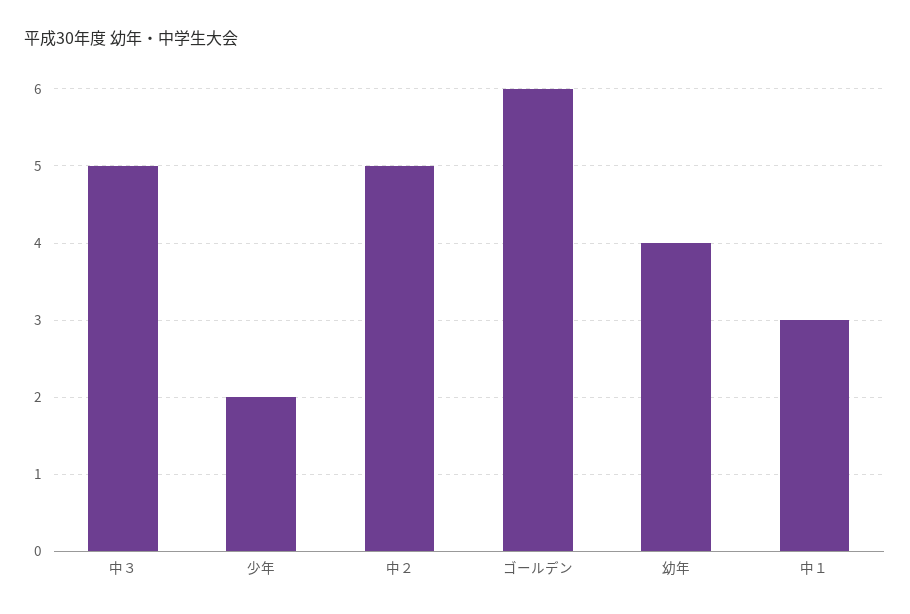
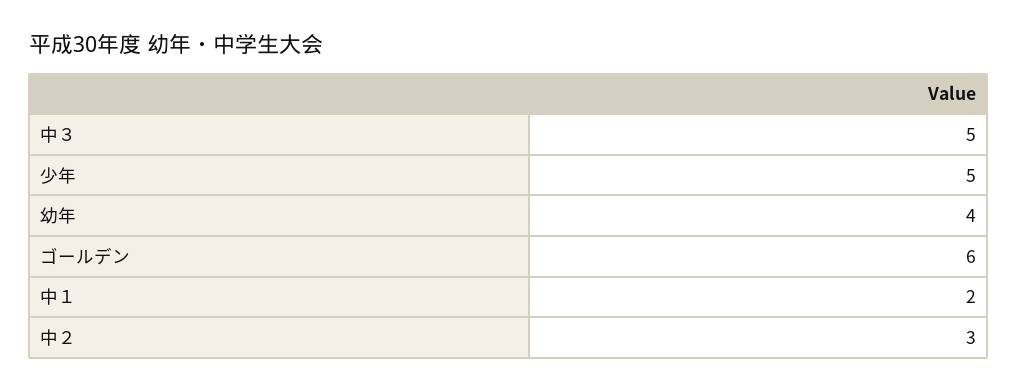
  {
    "中３": 5,
-   "少年": 2,
+   "少年": 5,
-   "中２": 5,
+   "中２": 3,
    "ゴールデン": 6,
    "幼年": 4,
-   "中１": 3
+   "中１": 2
  }

